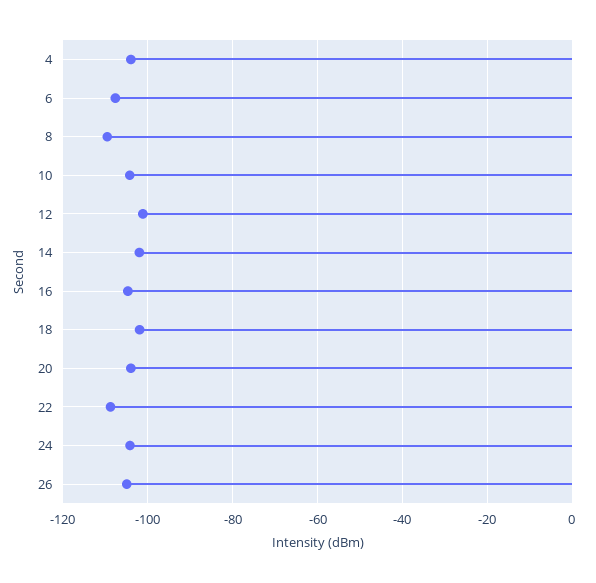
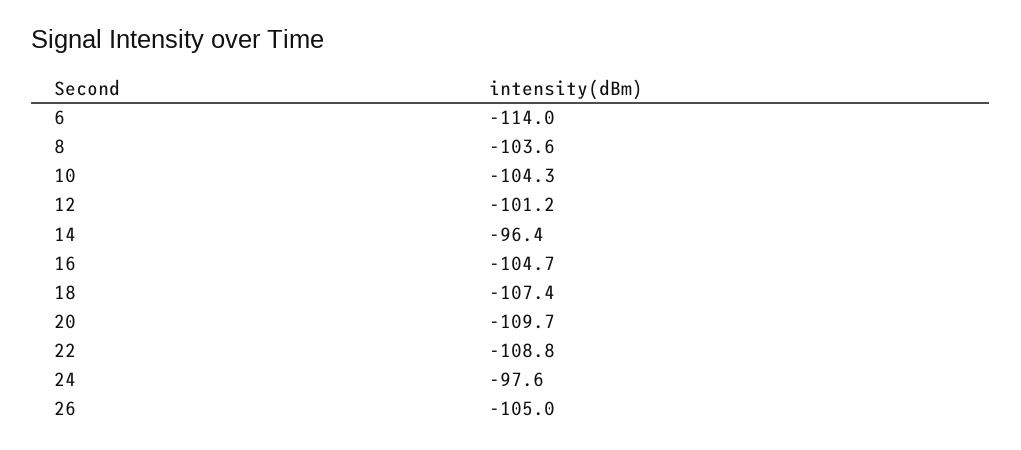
  {
-   "4": -104,
-   "6": -108,
+   "6": -114,
-   "8": -110,
+   "8": -103.6,
    "10": -104.3,
    "12": -101.2,
-   "14": -102,
+   "14": -96.4,
    "16": -104.7,
-   "18": -102,
+   "18": -107.4,
-   "20": -104,
+   "20": -109.7,
    "22": -108.8,
-   "24": -104,
+   "24": -97.6,
    "26": -105
  }

